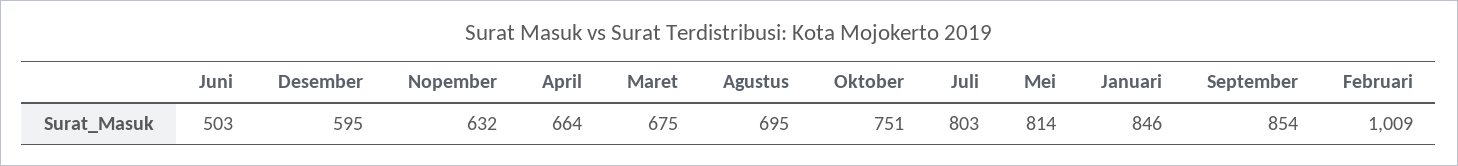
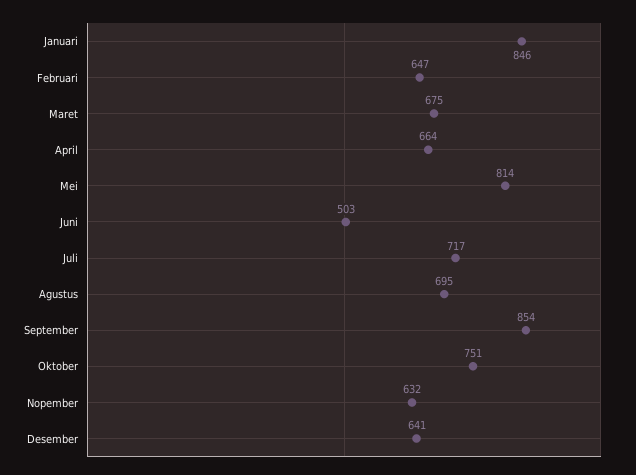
  {
    "Juni": 503,
-   "Desember": 595,
+   "Desember": 641,
    "Nopember": 632,
    "April": 664,
    "Maret": 675,
    "Agustus": 695,
    "Oktober": 751,
-   "Juli": 803,
+   "Juli": 717,
    "Mei": 814,
    "Januari": 846,
    "September": 854,
-   "Februari": 1009
+   "Februari": 647
  }

